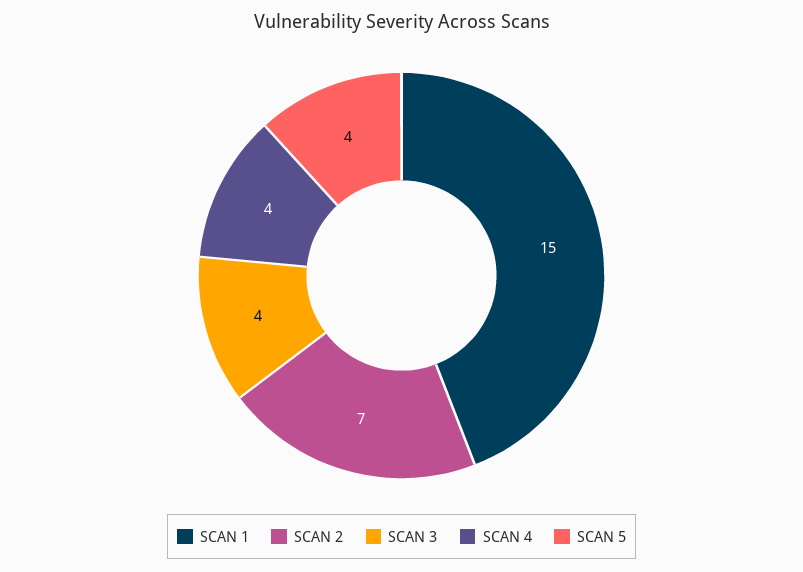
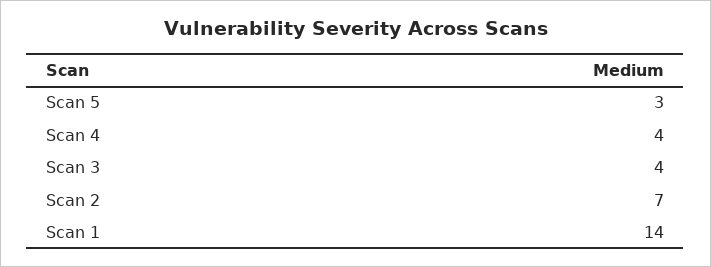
  {
-   "SCAN 1": 15,
+   "SCAN 1": 14,
    "SCAN 2": 7,
    "SCAN 3": 4,
    "SCAN 4": 4,
-   "SCAN 5": 4
+   "SCAN 5": 3
  }

